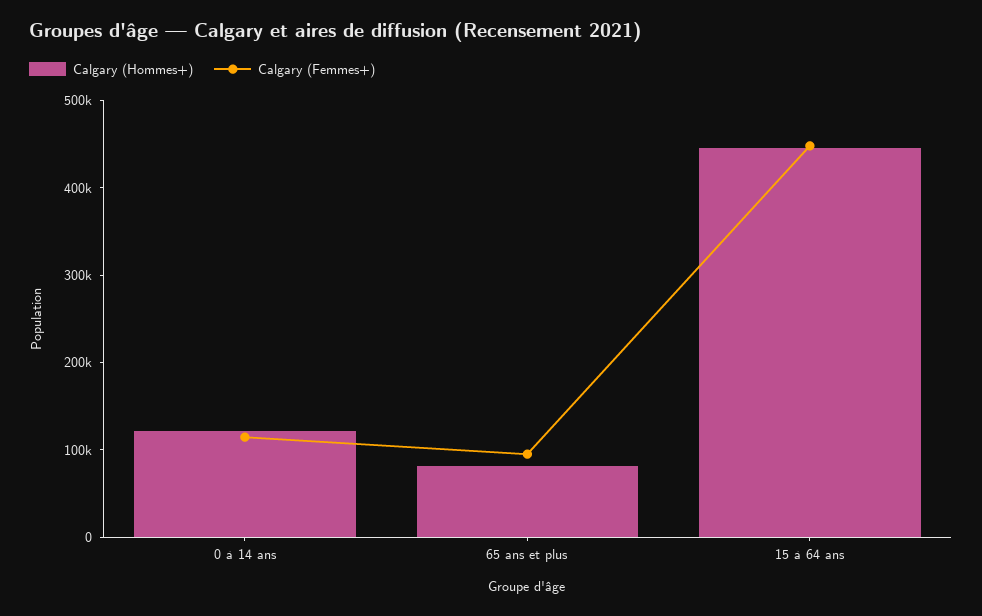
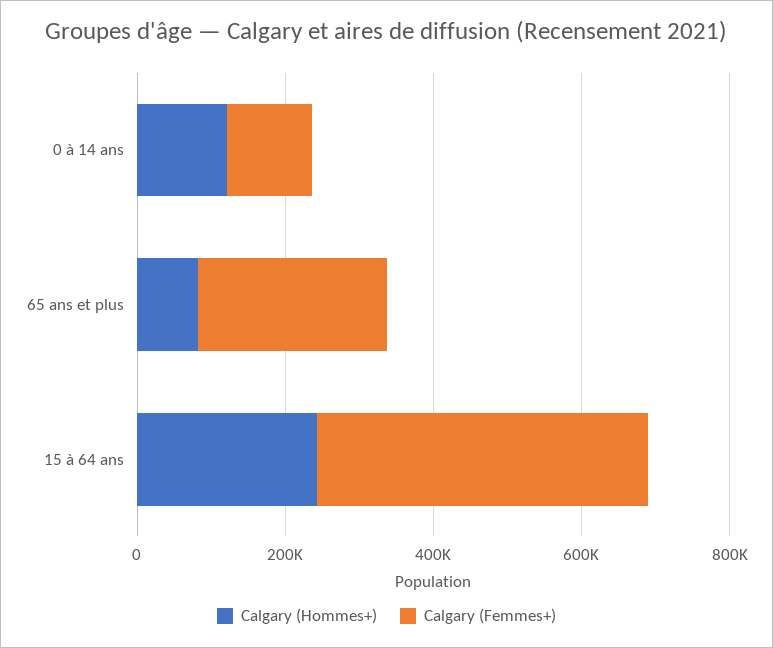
  {
    "Calgary (Hommes+)": {
      "0 à 14 ans": 120000,
      "65 ans et plus": 80000,
-     "15 à 64 ans": 440000
+     "15 à 64 ans": 250000
    },
    "Calgary (Femmes+)": {
      "0 à 14 ans": 120000,
-     "65 ans et plus": 100000,
+     "65 ans et plus": 250000,
      "15 à 64 ans": 440000
    }
  }

